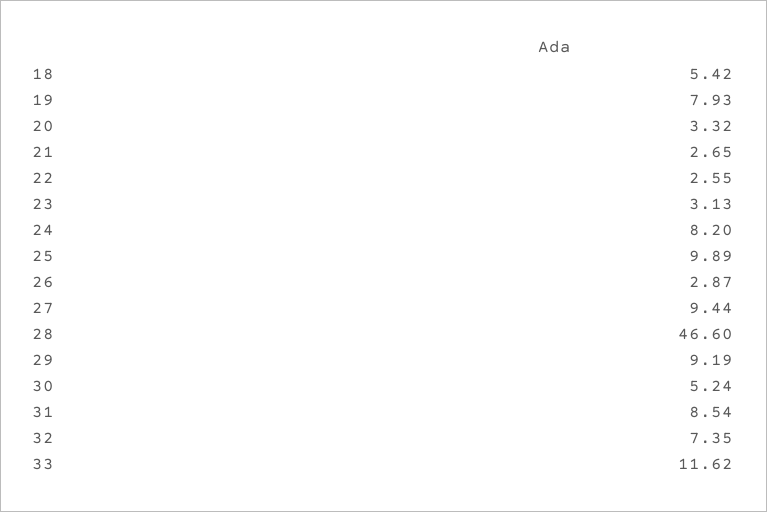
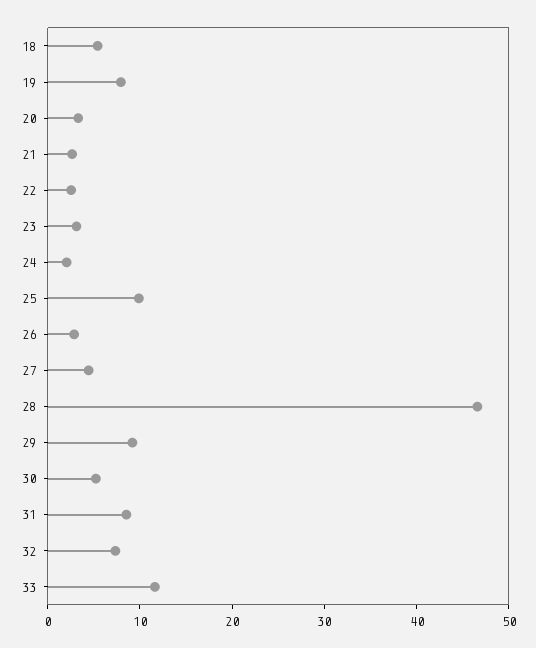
  {
    "18": 5.42,
    "19": 7.93,
    "20": 3.32,
    "21": 2.65,
    "22": 2.55,
    "23": 3.13,
-   "24": 8.2,
+   "24": 2,
    "25": 9.89,
    "26": 2.87,
-   "27": 9.44,
+   "27": 4,
    "28": 46.6,
    "29": 9.19,
    "30": 5.24,
    "31": 8.54,
    "32": 7.35,
    "33": 11.62
  }

